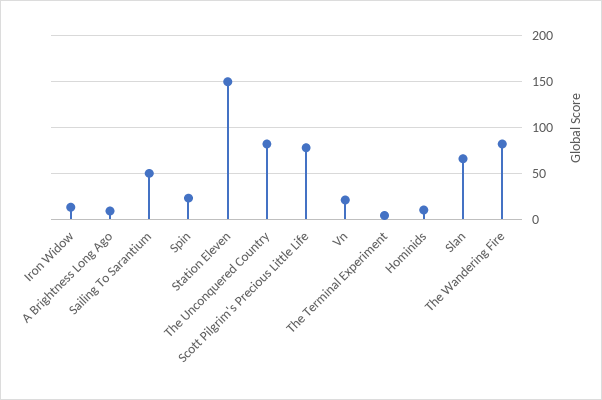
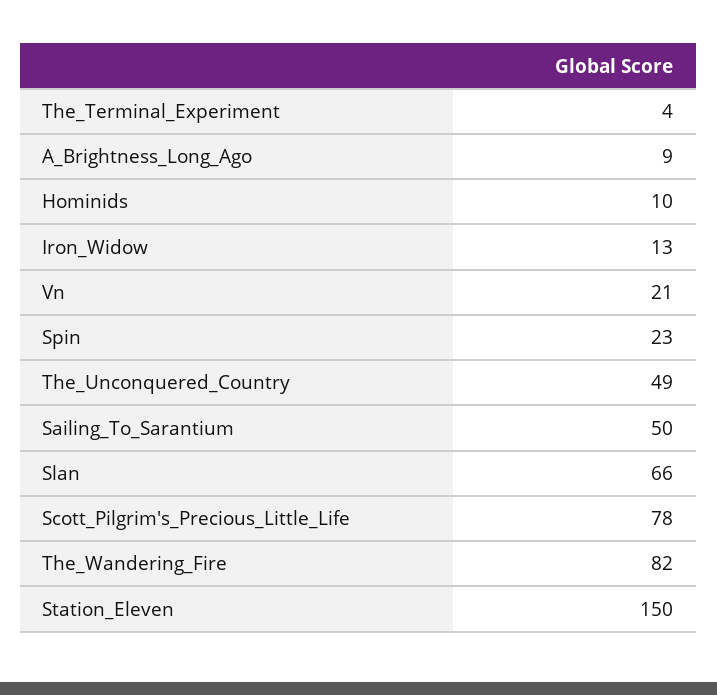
  {
    "Iron Widow": 13,
    "A Brightness Long Ago": 9,
    "Sailing To Sarantium": 50,
    "Spin": 23,
    "Station Eleven": 150,
-   "The Unconquered Country": 80,
+   "The Unconquered Country": 49,
    "Scott Pilgrim's Precious Little Life": 78,
    "Vn": 21,
    "The Terminal Experiment": 4,
    "Hominids": 10,
    "Slan": 66,
    "The Wandering Fire": 82
  }

